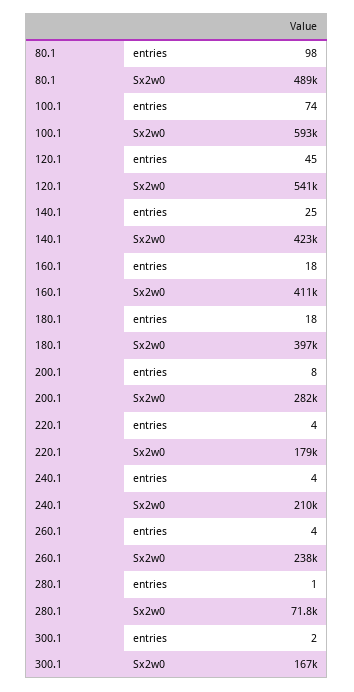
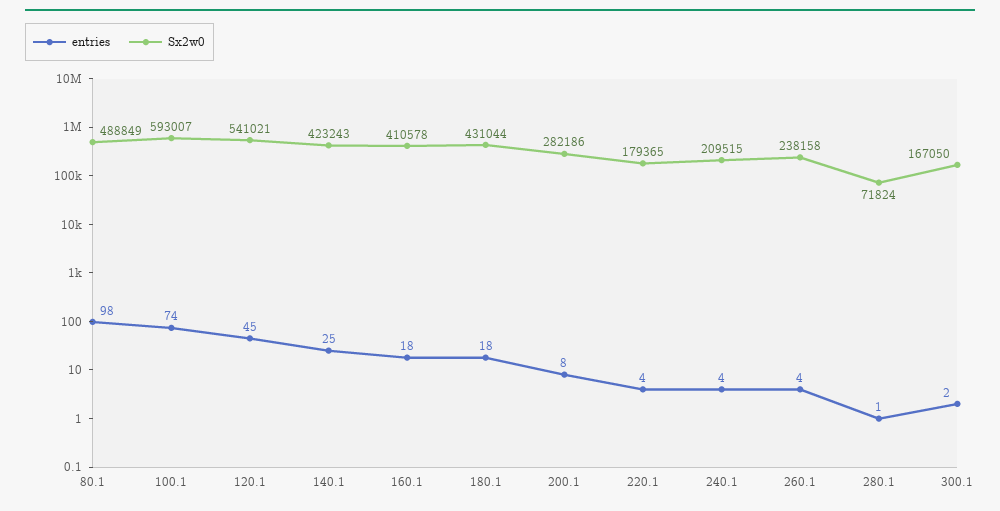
  {
    "entries": {
      "80.1": 98,
      "100.1": 74,
      "120.1": 45,
      "140.1": 25,
      "160.1": 18,
      "180.1": 18,
      "200.1": 8,
      "220.1": 4,
      "240.1": 4,
      "260.1": 4,
      "280.1": 1,
      "300.1": 2
    },
    "Sx2w0": {
      "80.1": 488849,
      "100.1": 593007,
      "120.1": 541021,
      "140.1": 423243,
      "160.1": 410578,
-     "180.1": 397000,
+     "180.1": 431044,
      "200.1": 282186,
      "220.1": 179365,
      "240.1": 209515,
      "260.1": 238158,
      "280.1": 71824,
      "300.1": 167050
    }
  }

